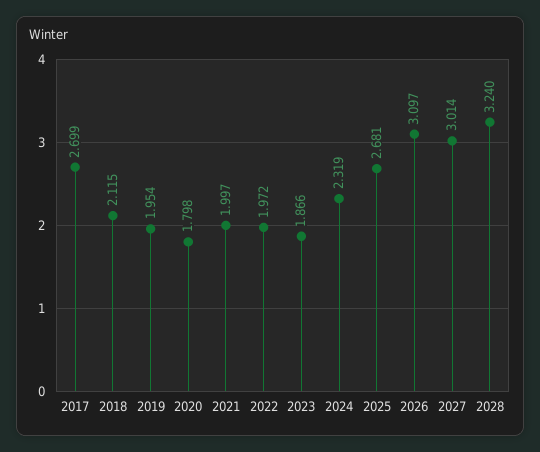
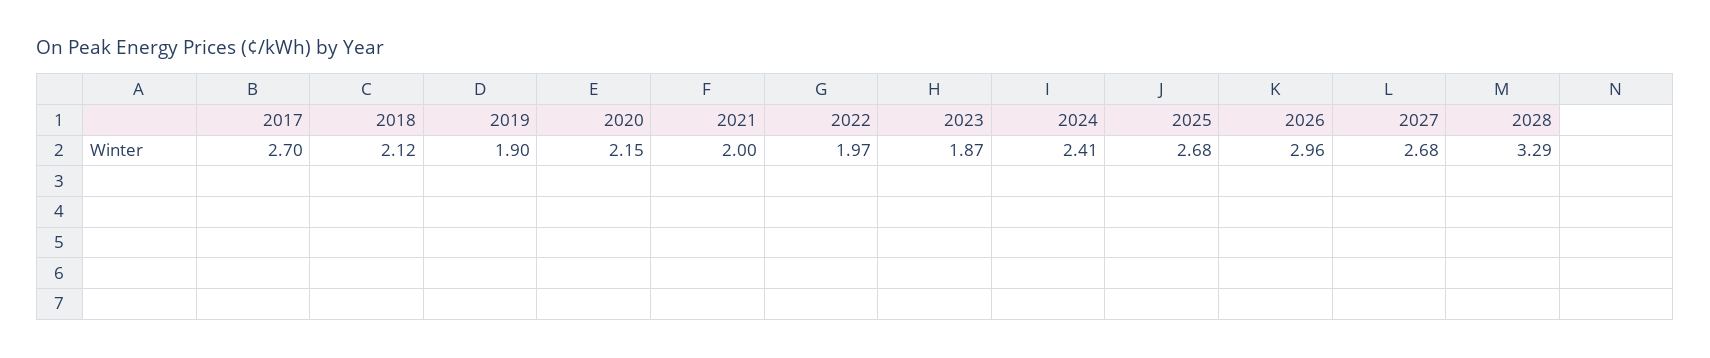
  {
    "2017": 2.699,
    "2018": 2.115,
-   "2019": 1.954,
+   "2019": 1.9,
-   "2020": 1.798,
+   "2020": 2.15,
    "2021": 1.997,
    "2022": 1.972,
    "2023": 1.866,
-   "2024": 2.319,
+   "2024": 2.41,
    "2025": 2.681,
-   "2026": 3.097,
+   "2026": 2.96,
-   "2027": 3.014,
+   "2027": 2.68,
-   "2028": 3.24
+   "2028": 3.29
  }

